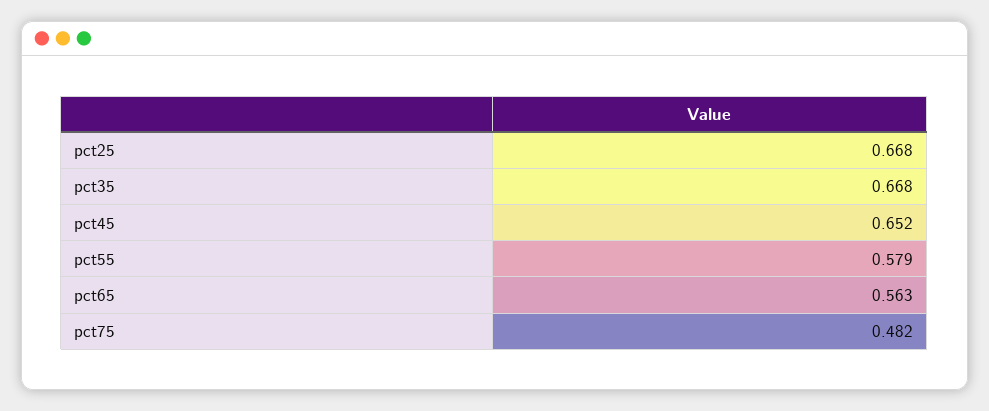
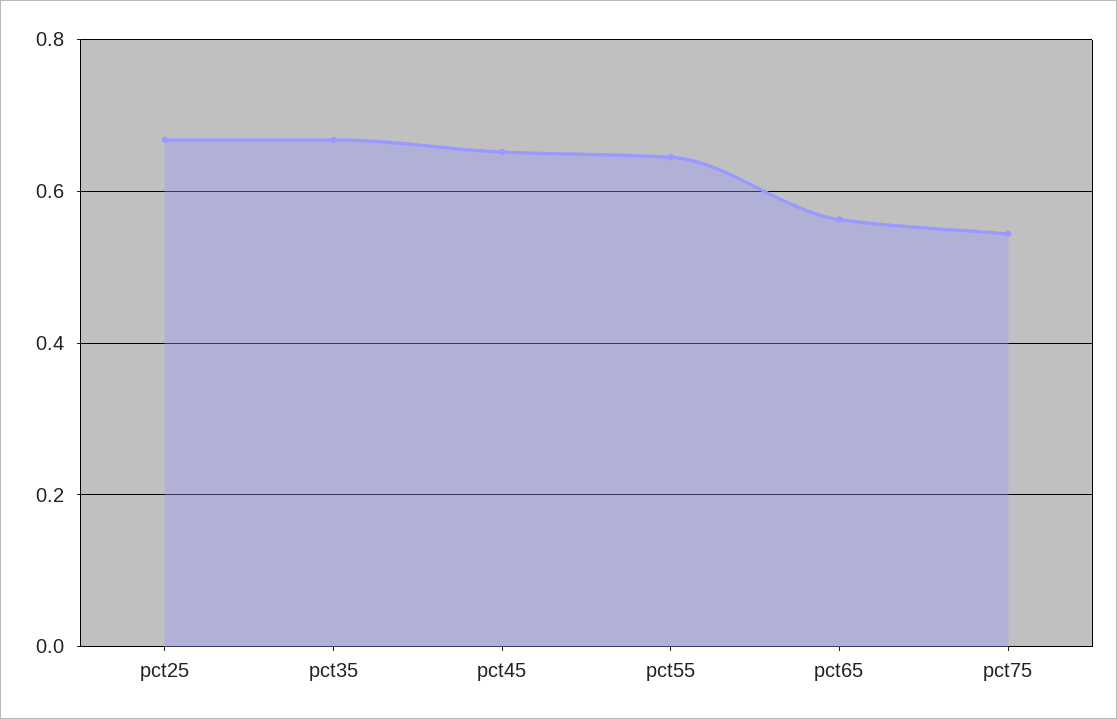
  {
    "pct25": 0.668,
    "pct35": 0.668,
    "pct45": 0.652,
-   "pct55": 0.579,
+   "pct55": 0.64,
    "pct65": 0.563,
-   "pct75": 0.482
+   "pct75": 0.54
  }

